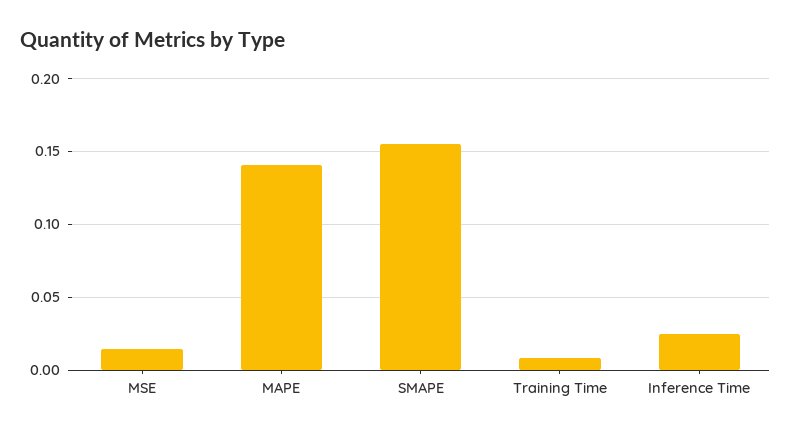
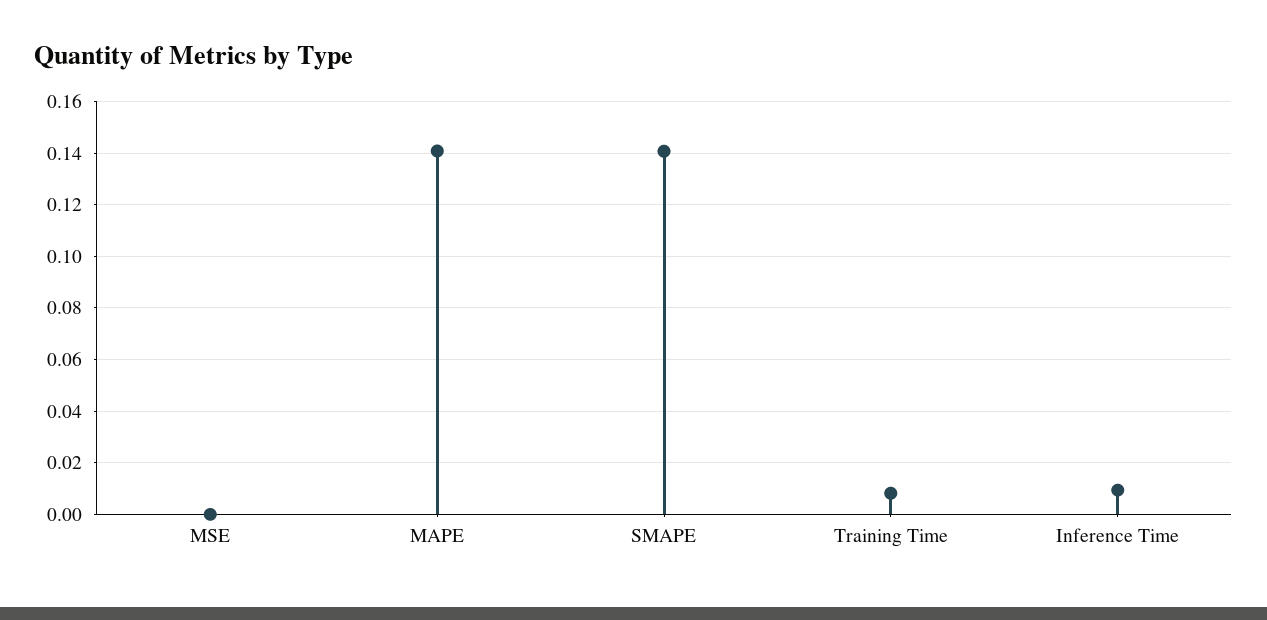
  {
-   "MSE": 0.015,
+   "MSE": 0,
    "MAPE": 0.14,
-   "SMAPE": 0.155,
+   "SMAPE": 0.14,
    "Training Time": 0.0075,
-   "Inference Time": 0.025
+   "Inference Time": 0.01
  }

